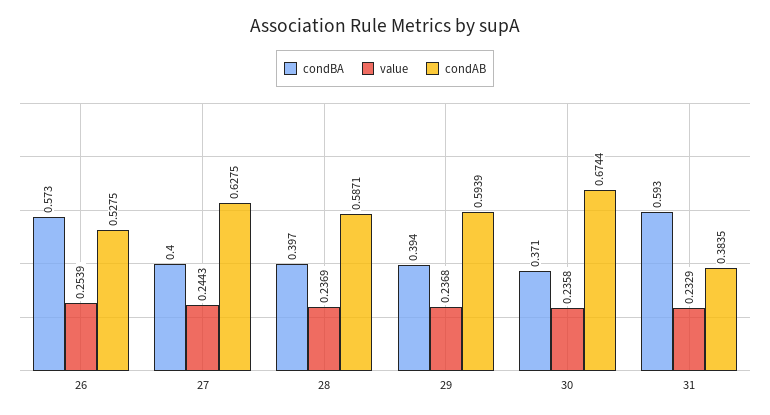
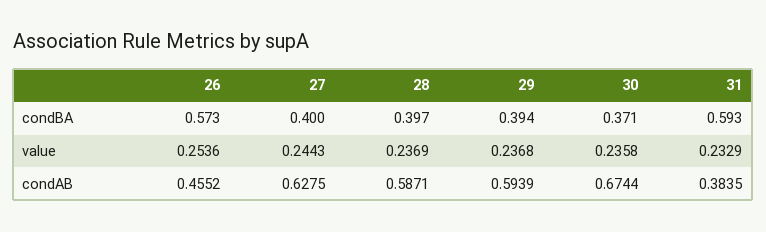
  {
    "condBA": {
      "26": 0.573,
      "27": 0.4,
      "28": 0.397,
      "29": 0.394,
      "30": 0.371,
      "31": 0.593
    },
    "value": {
-     "26": 0.2539,
+     "26": 0.2536,
      "27": 0.2443,
      "28": 0.2369,
      "29": 0.2368,
      "30": 0.2358,
      "31": 0.2329
    },
    "condAB": {
-     "26": 0.5275,
+     "26": 0.4552,
      "27": 0.6275,
      "28": 0.5871,
      "29": 0.5939,
      "30": 0.6744,
      "31": 0.3835
    }
  }

